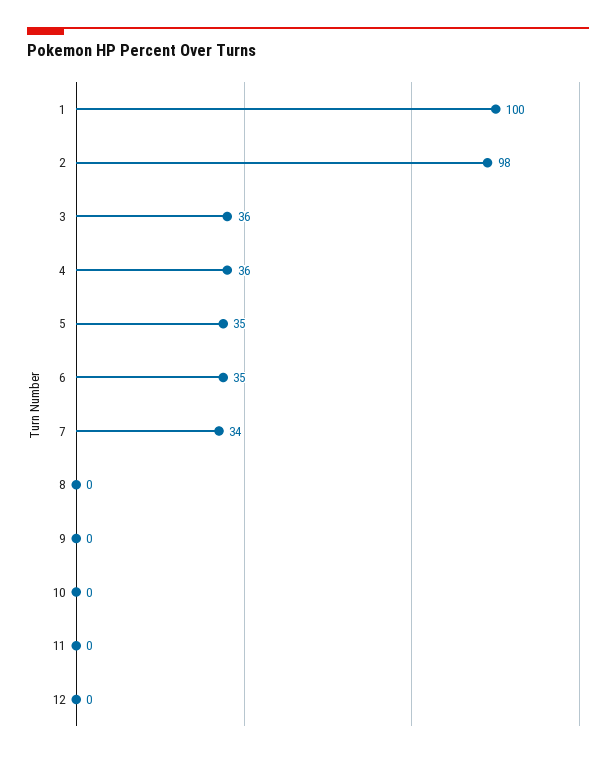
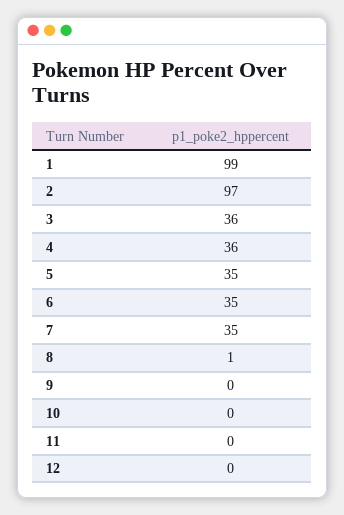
  {
-   "1": 100,
+   "1": 99,
-   "2": 98,
+   "2": 97,
    "3": 36,
    "4": 36,
    "5": 35,
    "6": 35,
-   "7": 34,
+   "7": 35,
-   "8": 0,
+   "8": 1,
    "9": 0,
    "10": 0,
    "11": 0,
    "12": 0
  }

